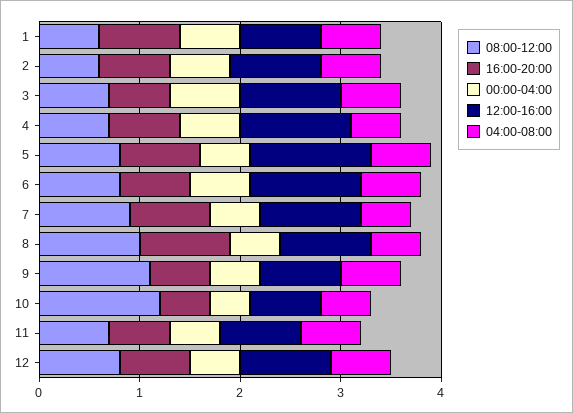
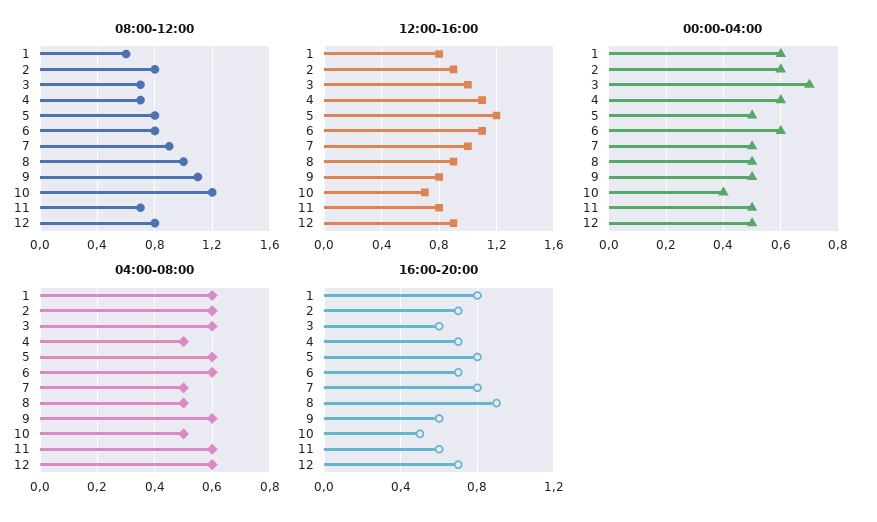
  {
    "08:00-12:00": {
      "1": 0.6,
-     "2": 0.6,
+     "2": 0.8,
      "3": 0.7,
      "4": 0.7,
      "5": 0.8,
      "6": 0.8,
      "7": 0.9,
      "8": 1,
      "9": 1.1,
      "10": 1.2,
      "11": 0.7,
      "12": 0.8
    },
    "16:00-20:00": {
      "1": 0.8,
      "2": 0.7,
      "3": 0.6,
      "4": 0.7,
      "5": 0.8,
      "6": 0.7,
      "7": 0.8,
      "8": 0.9,
      "9": 0.6,
      "10": 0.5,
      "11": 0.6,
      "12": 0.7
    },
    "00:00-04:00": {
      "1": 0.6,
      "2": 0.6,
      "3": 0.7,
      "4": 0.6,
      "5": 0.5,
      "6": 0.6,
      "7": 0.5,
      "8": 0.5,
      "9": 0.5,
      "10": 0.4,
      "11": 0.5,
      "12": 0.5
    },
    "12:00-16:00": {
      "1": 0.8,
      "2": 0.9,
      "3": 1,
      "4": 1.1,
      "5": 1.2,
      "6": 1.1,
      "7": 1,
      "8": 0.9,
      "9": 0.8,
      "10": 0.7,
      "11": 0.8,
      "12": 0.9
    },
    "04:00-08:00": {
      "1": 0.6,
      "2": 0.6,
      "3": 0.6,
      "4": 0.5,
      "5": 0.6,
      "6": 0.6,
      "7": 0.5,
      "8": 0.5,
      "9": 0.6,
      "10": 0.5,
      "11": 0.6,
      "12": 0.6
    }
  }

